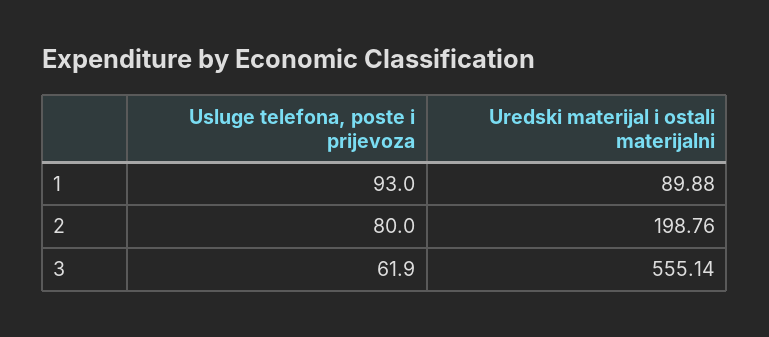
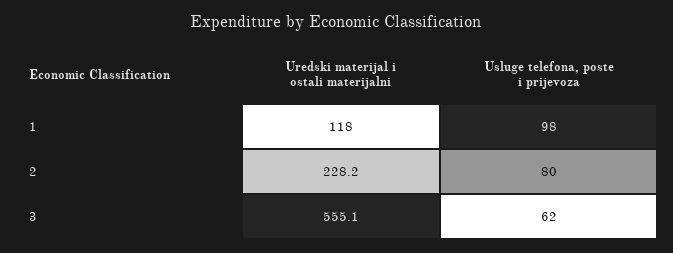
  {
    "Usluge telefona, poste i prijevoza": {
-     "1": 93,
+     "1": 98,
      "2": 80,
      "3": 61.9
    },
    "Uredski materijal i ostali materijalni": {
-     "1": 89.88,
+     "1": 118,
-     "2": 198.76,
+     "2": 228.2,
      "3": 555.14
    }
  }

